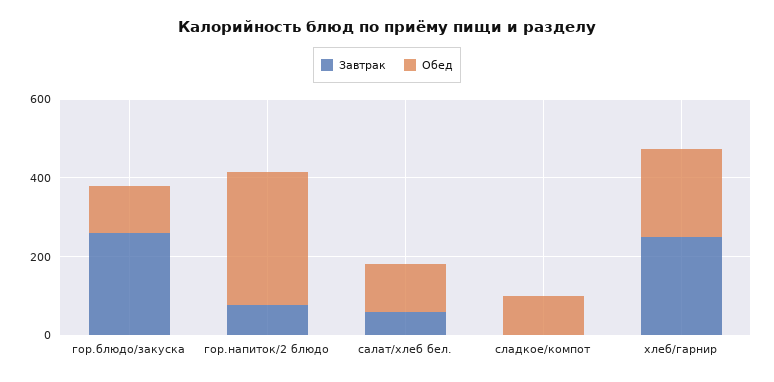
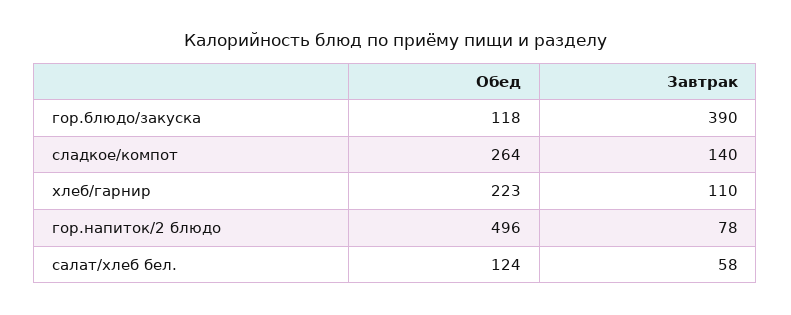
  {
    "Завтрак": {
-     "гор.блюдо/закуска": 250,
+     "гор.блюдо/закуска": 390,
      "гор.напиток/2 блюдо": 78,
      "салат/хлеб бел.": 58,
-     "сладкое/компот": 0,
+     "сладкое/компот": 140,
-     "хлеб/гарнир": 250
+     "хлеб/гарнир": 110
    },
    "Обед": {
      "гор.блюдо/закуска": 118,
-     "гор.напиток/2 блюдо": 350,
+     "гор.напиток/2 блюдо": 496,
      "салат/хлеб бел.": 124,
-     "сладкое/компот": 100,
+     "сладкое/компот": 264,
      "хлеб/гарнир": 223
    }
  }

